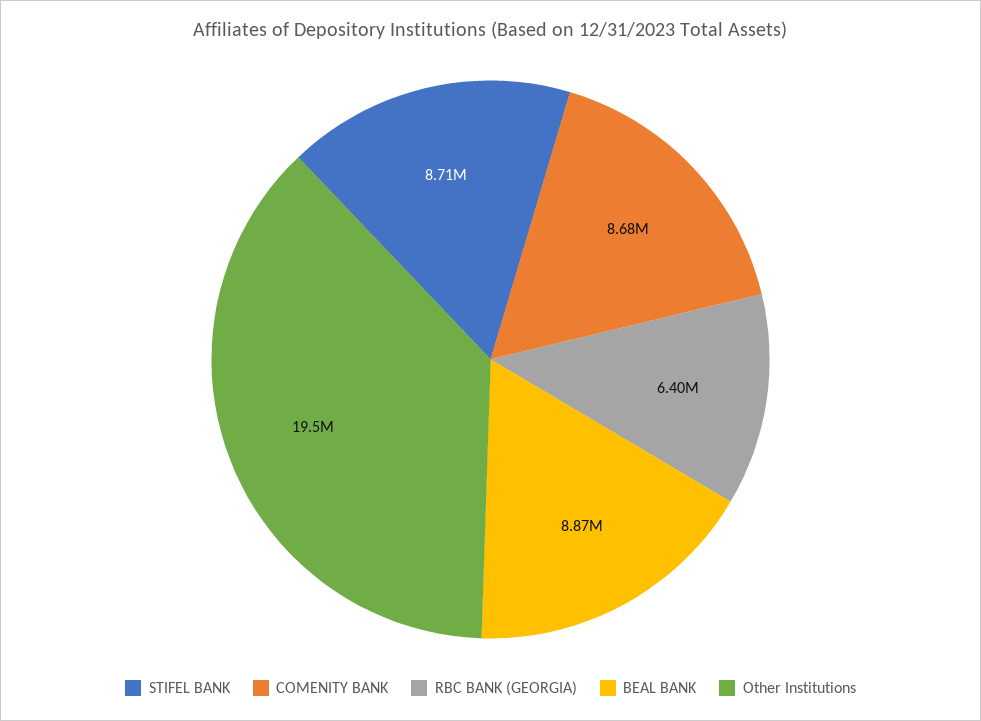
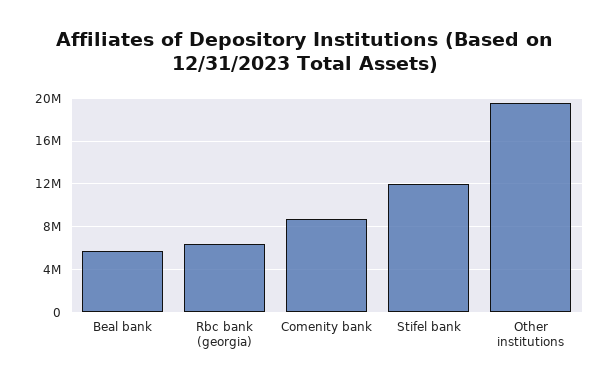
  {
-   "STIFEL BANK": 8710000,
+   "STIFEL BANK": 12000000,
    "COMENITY BANK": 8680000,
    "RBC BANK (GEORGIA)": 6400000,
-   "BEAL BANK": 8870000,
+   "BEAL BANK": 6000000,
    "Other Institutions": 19500000
  }

